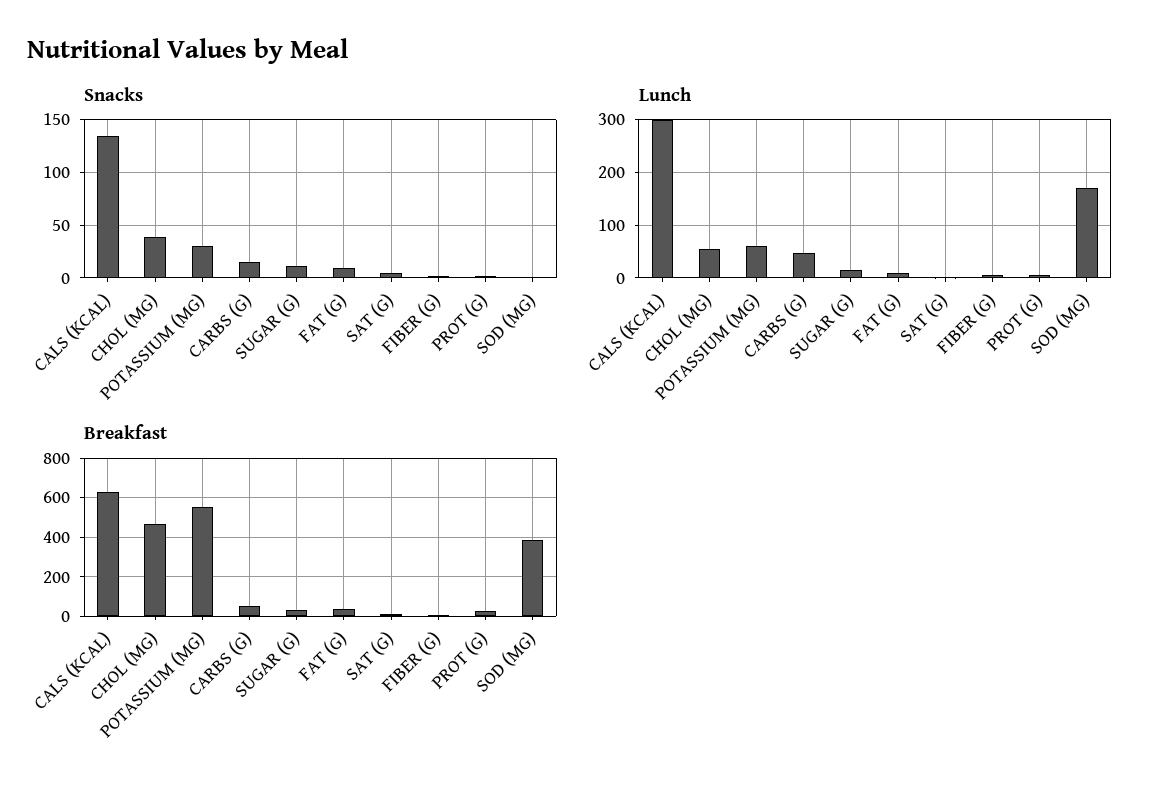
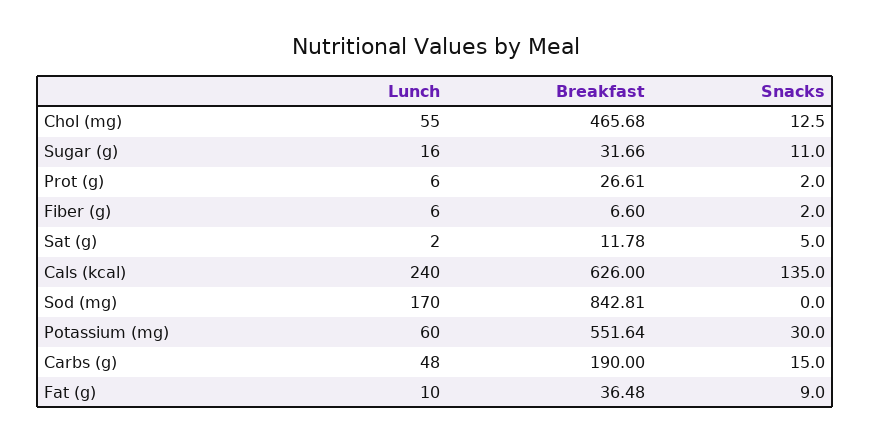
  {
    "Snacks": {
      "CALS (KCAL)": 135,
-     "CHOL (MG)": 40,
+     "CHOL (MG)": 12.5,
      "POTASSIUM (MG)": 30,
      "CARBS (G)": 15,
      "SUGAR (G)": 11,
      "FAT (G)": 9,
      "SAT (G)": 5,
      "FIBER (G)": 2,
      "PROT (G)": 2,
      "SOD (MG)": 0
    },
    "Lunch": {
-     "CALS (KCAL)": 300,
+     "CALS (KCAL)": 240,
      "CHOL (MG)": 55,
      "POTASSIUM (MG)": 60,
      "CARBS (G)": 48,
      "SUGAR (G)": 16,
      "FAT (G)": 10,
      "SAT (G)": 2,
      "FIBER (G)": 6,
      "PROT (G)": 6,
      "SOD (MG)": 170
    },
    "Breakfast": {
      "CALS (KCAL)": 626,
      "CHOL (MG)": 465.68,
      "POTASSIUM (MG)": 551.64,
-     "CARBS (G)": 50,
+     "CARBS (G)": 190,
      "SUGAR (G)": 31.66,
      "FAT (G)": 36.48,
      "SAT (G)": 11.78,
      "FIBER (G)": 6.6,
      "PROT (G)": 26.61,
-     "SOD (MG)": 400
+     "SOD (MG)": 842.81
    }
  }

